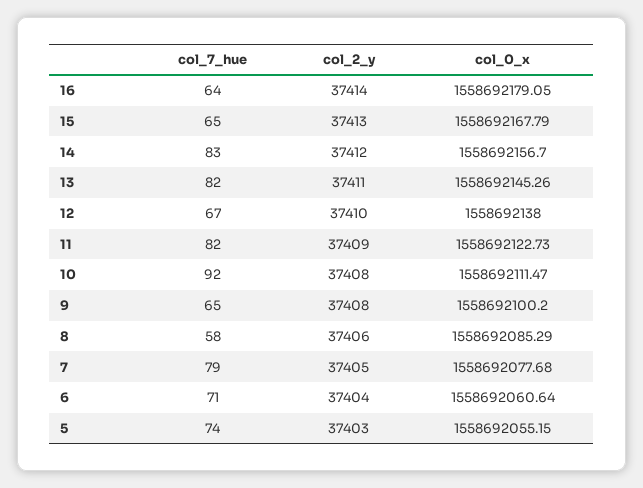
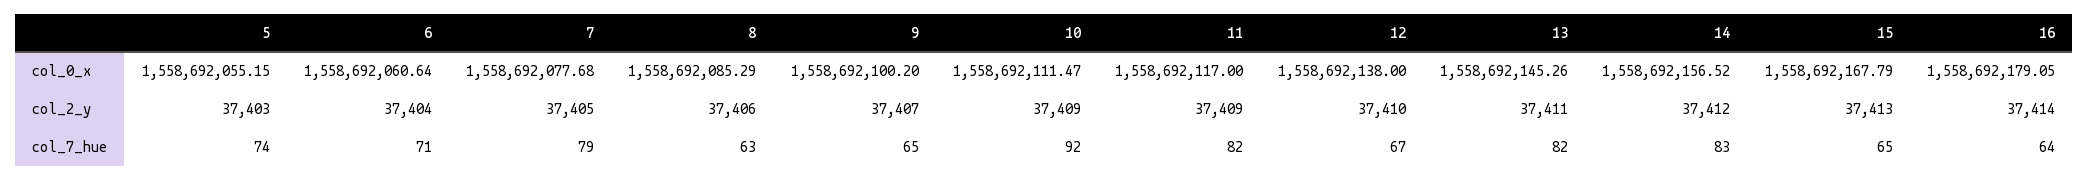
  {
    "col_7_hue": {
      "16": 64,
      "15": 65,
      "14": 83,
      "13": 82,
      "12": 67,
      "11": 82,
      "10": 92,
      "9": 65,
-     "8": 58,
+     "8": 63,
      "7": 79,
      "6": 71,
      "5": 74
    },
    "col_2_y": {
      "16": 37414,
      "15": 37413,
      "14": 37412,
      "13": 37411,
      "12": 37410,
      "11": 37409,
-     "10": 37408,
+     "10": 37409,
-     "9": 37408,
+     "9": 37407,
      "8": 37406,
      "7": 37405,
      "6": 37404,
      "5": 37403
    },
    "col_0_x": {
      "16": 1558692179.05,
      "15": 1558692167.79,
-     "14": 1558692156.7,
+     "14": 1558692156.52,
      "13": 1558692145.26,
      "12": 1558692138,
-     "11": 1558692122.73,
+     "11": 1558692117,
      "10": 1558692111.47,
      "9": 1558692100.2,
      "8": 1558692085.29,
      "7": 1558692077.68,
      "6": 1558692060.64,
      "5": 1558692055.15
    }
  }

